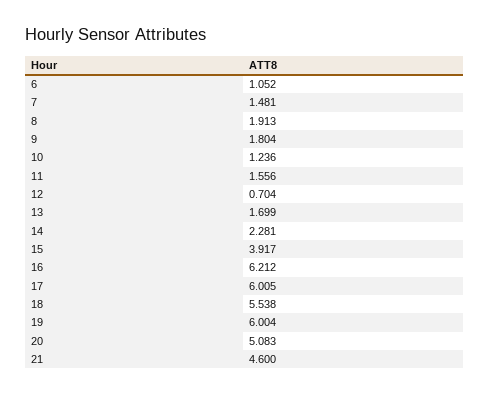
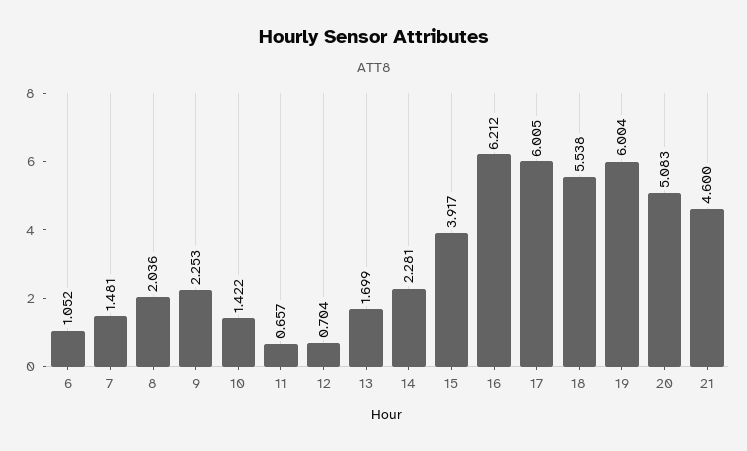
  {
    "6": 1.052,
    "7": 1.481,
-   "8": 1.913,
+   "8": 2.036,
-   "9": 1.804,
+   "9": 2.253,
-   "10": 1.236,
+   "10": 1.422,
-   "11": 1.556,
+   "11": 0.657,
    "12": 0.704,
    "13": 1.699,
    "14": 2.281,
    "15": 3.917,
    "16": 6.212,
    "17": 6.005,
    "18": 5.538,
    "19": 6.004,
    "20": 5.083,
    "21": 4.6
  }

